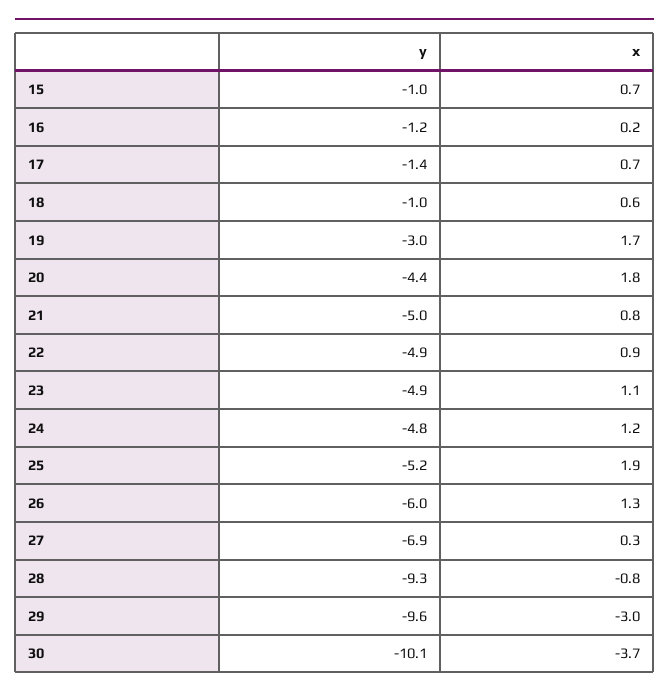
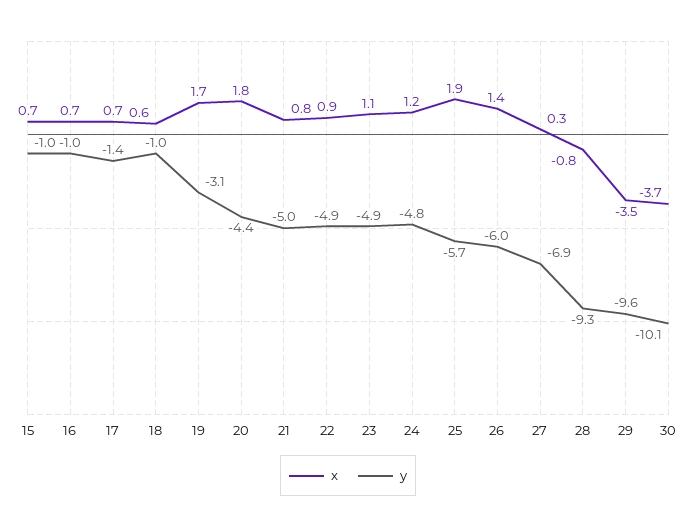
  {
    "y": {
      "15": -1,
-     "16": -1.2,
+     "16": -1,
      "17": -1.4,
      "18": -1,
-     "19": -3,
+     "19": -3.1,
      "20": -4.4,
      "21": -5,
      "22": -4.9,
      "23": -4.9,
      "24": -4.8,
-     "25": -5.2,
+     "25": -5.7,
      "26": -6,
      "27": -6.9,
      "28": -9.3,
      "29": -9.6,
      "30": -10.1
    },
    "x": {
      "15": 0.7,
-     "16": 0.2,
+     "16": 0.7,
      "17": 0.7,
      "18": 0.6,
      "19": 1.7,
      "20": 1.8,
      "21": 0.8,
      "22": 0.9,
      "23": 1.1,
      "24": 1.2,
      "25": 1.9,
-     "26": 1.3,
+     "26": 1.4,
      "27": 0.3,
      "28": -0.8,
-     "29": -3,
+     "29": -3.5,
      "30": -3.7
    }
  }

